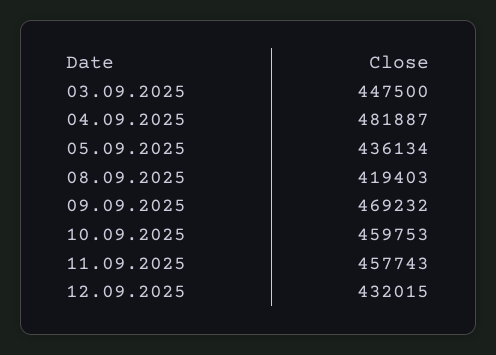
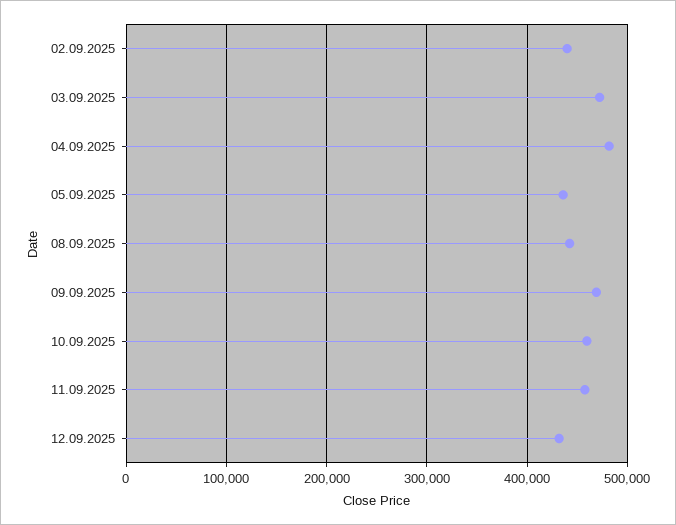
  {
-   "03.09.2025": 447500,
+   "03.09.2025": 470000,
    "04.09.2025": 481887,
    "05.09.2025": 436134,
-   "08.09.2025": 419403,
+   "08.09.2025": 440000,
    "09.09.2025": 469232,
    "10.09.2025": 459753,
    "11.09.2025": 457743,
-   "12.09.2025": 432015
+   "12.09.2025": 432015,
+   "02.09.2025": 440000
  }

